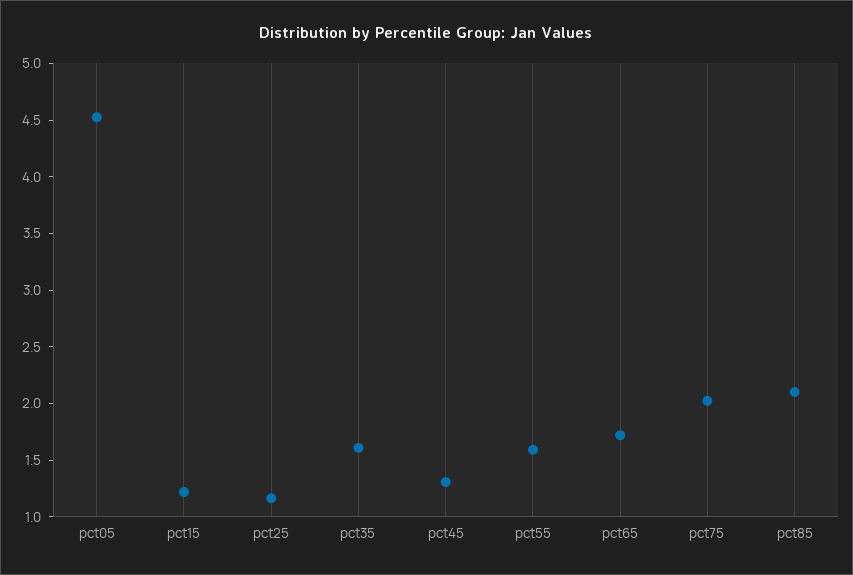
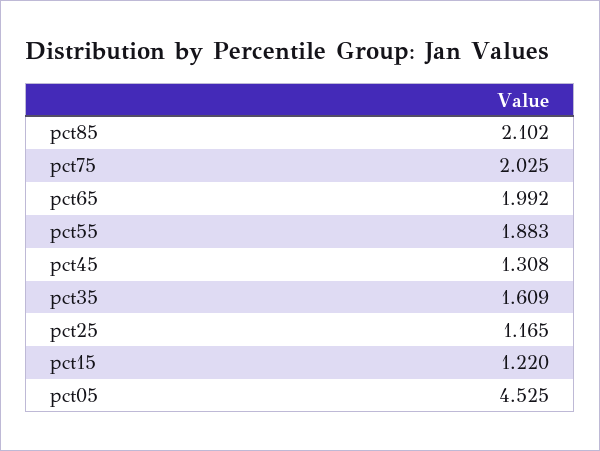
  {
    "pct05": 4.525,
    "pct15": 1.22,
    "pct25": 1.165,
    "pct35": 1.609,
    "pct45": 1.308,
-   "pct55": 1.6,
+   "pct55": 1.883,
-   "pct65": 1.7,
+   "pct65": 1.992,
    "pct75": 2.025,
    "pct85": 2.102
  }

